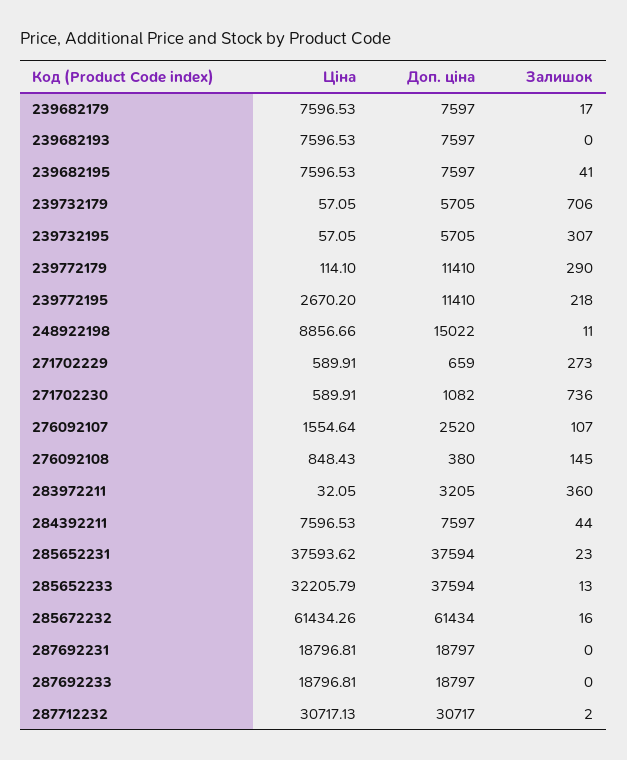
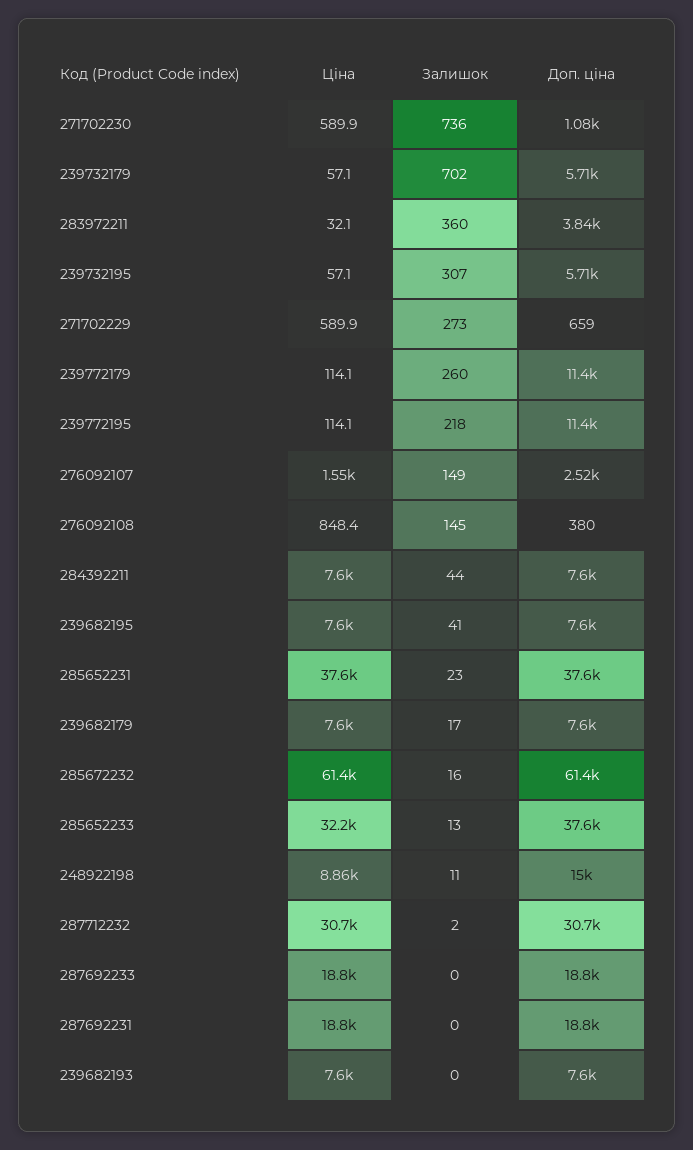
  {
    "Ціна": {
      "239682179": 7596.53,
      "239682193": 7596.53,
      "239682195": 7596.53,
      "239732179": 57.05,
      "239732195": 57.05,
      "239772179": 114.1,
-     "239772195": 2670.2,
+     "239772195": 114.1,
      "248922198": 8856.66,
      "271702229": 589.91,
      "271702230": 589.91,
      "276092107": 1554.64,
      "276092108": 848.43,
      "283972211": 32.05,
      "284392211": 7596.53,
      "285652231": 37593.62,
      "285652233": 32205.79,
      "285672232": 61434.26,
      "287692231": 18796.81,
      "287692233": 18796.81,
      "287712232": 30717.13
    },
    "Доп. ціна": {
      "239682179": 7597,
      "239682193": 7597,
      "239682195": 7597,
      "239732179": 5705,
      "239732195": 5705,
      "239772179": 11410,
      "239772195": 11410,
      "248922198": 15022,
      "271702229": 659,
      "271702230": 1082,
      "276092107": 2520,
      "276092108": 380,
-     "283972211": 3205,
+     "283972211": 3840,
      "284392211": 7597,
      "285652231": 37594,
      "285652233": 37594,
      "285672232": 61434,
      "287692231": 18797,
      "287692233": 18797,
      "287712232": 30717
    },
    "Залишок": {
      "239682179": 17,
      "239682193": 0,
      "239682195": 41,
-     "239732179": 706,
+     "239732179": 702,
      "239732195": 307,
-     "239772179": 290,
+     "239772179": 260,
      "239772195": 218,
      "248922198": 11,
      "271702229": 273,
      "271702230": 736,
-     "276092107": 107,
+     "276092107": 149,
      "276092108": 145,
      "283972211": 360,
      "284392211": 44,
      "285652231": 23,
      "285652233": 13,
      "285672232": 16,
      "287692231": 0,
      "287692233": 0,
      "287712232": 2
    }
  }

